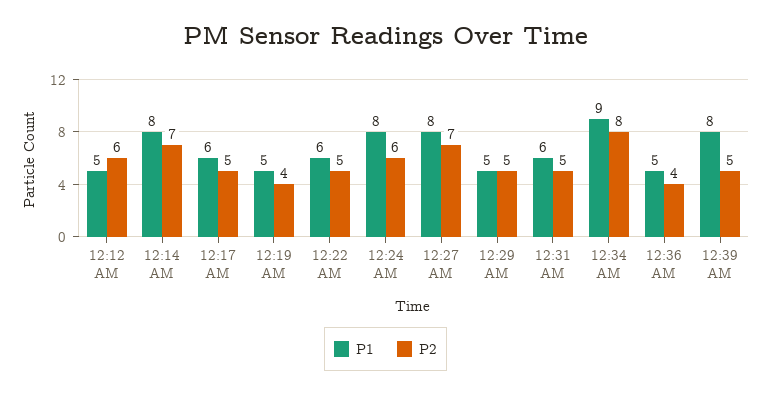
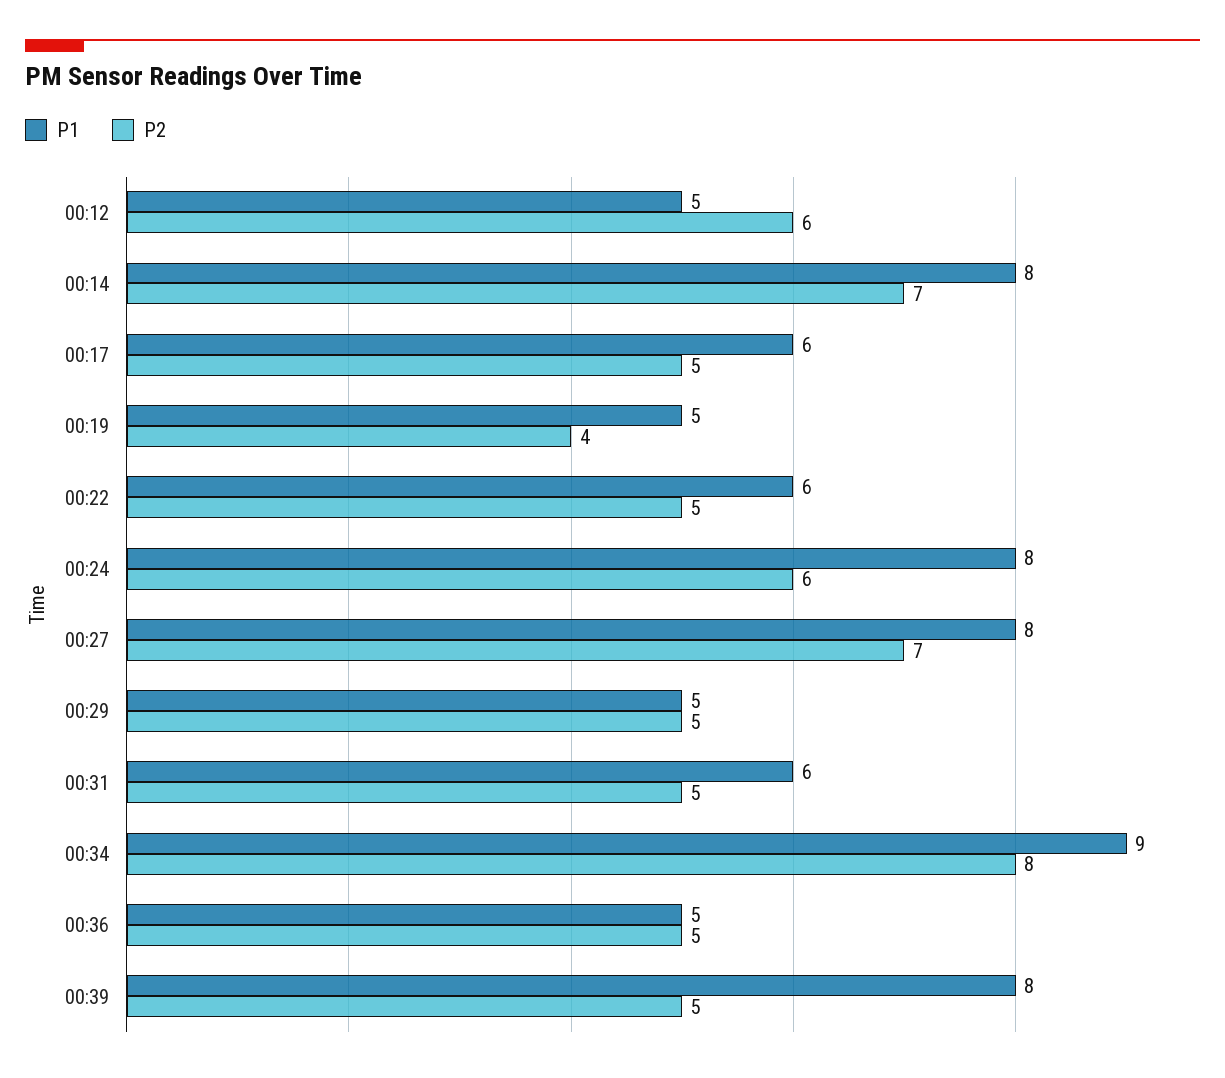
  {
    "P1": {
      "12:12 AM": 5,
      "12:14 AM": 8,
      "12:17 AM": 6,
      "12:19 AM": 5,
      "12:22 AM": 6,
      "12:24 AM": 8,
      "12:27 AM": 8,
      "12:29 AM": 5,
      "12:31 AM": 6,
      "12:34 AM": 9,
      "12:36 AM": 5,
      "12:39 AM": 8
    },
    "P2": {
      "12:12 AM": 6,
      "12:14 AM": 7,
      "12:17 AM": 5,
      "12:19 AM": 4,
      "12:22 AM": 5,
      "12:24 AM": 6,
      "12:27 AM": 7,
      "12:29 AM": 5,
      "12:31 AM": 5,
      "12:34 AM": 8,
-     "12:36 AM": 4,
+     "12:36 AM": 5,
      "12:39 AM": 5
    }
  }

